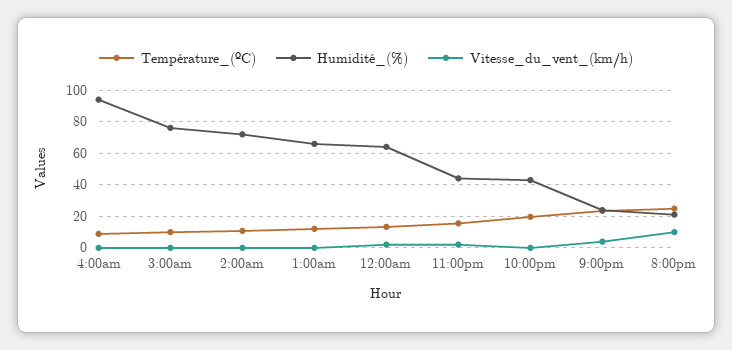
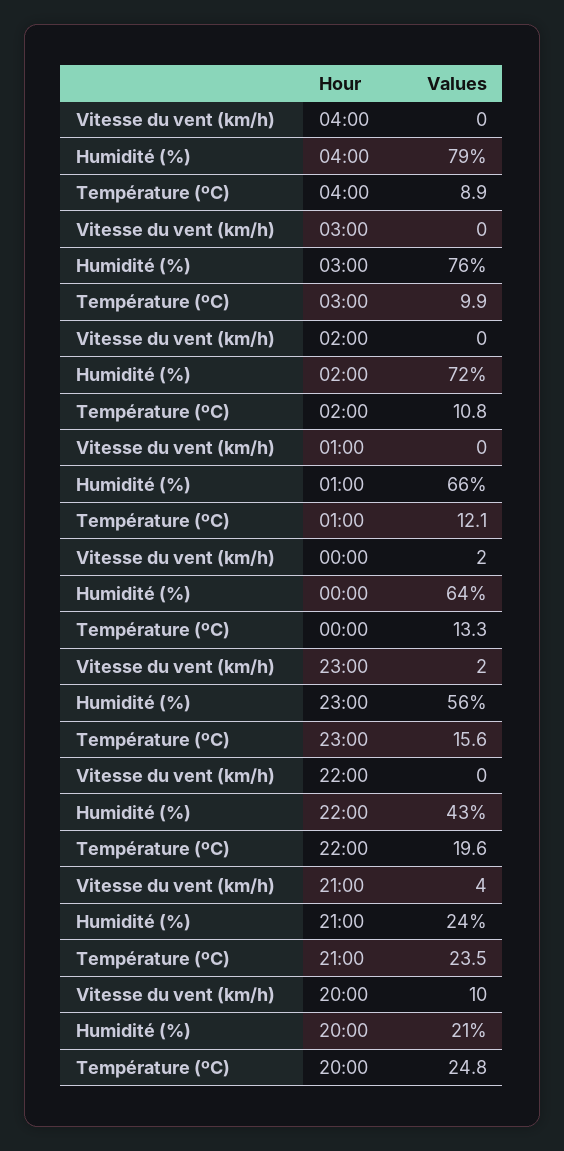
  {
    "Température_(ºC)": {
      "4:00am": 8.9,
      "3:00am": 9.9,
      "2:00am": 10.8,
      "1:00am": 12.1,
      "12:00am": 13.3,
      "11:00pm": 15.6,
      "10:00pm": 19.6,
      "9:00pm": 23.5,
      "8:00pm": 24.8
    },
    "Humidité_(%)": {
-     "4:00am": 95,
+     "4:00am": 79,
      "3:00am": 76,
      "2:00am": 72,
      "1:00am": 66,
      "12:00am": 64,
-     "11:00pm": 45,
+     "11:00pm": 56,
      "10:00pm": 43,
      "9:00pm": 24,
      "8:00pm": 21
    },
    "Vitesse_du_vent_(km/h)": {
      "4:00am": 0,
      "3:00am": 0,
      "2:00am": 0,
      "1:00am": 0,
      "12:00am": 2,
      "11:00pm": 2,
      "10:00pm": 0,
      "9:00pm": 4,
      "8:00pm": 10
    }
  }

